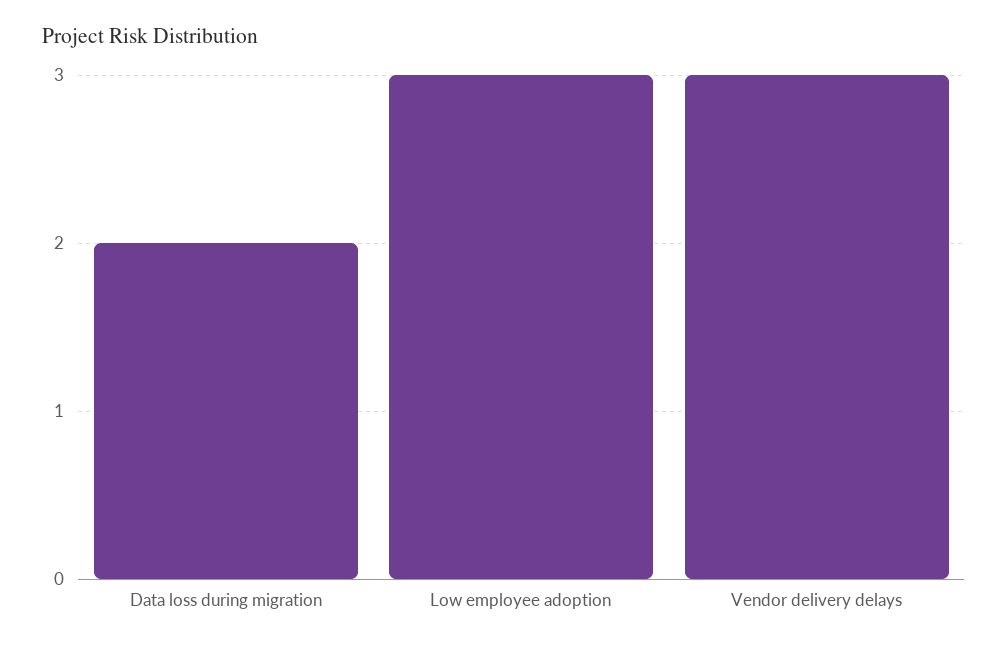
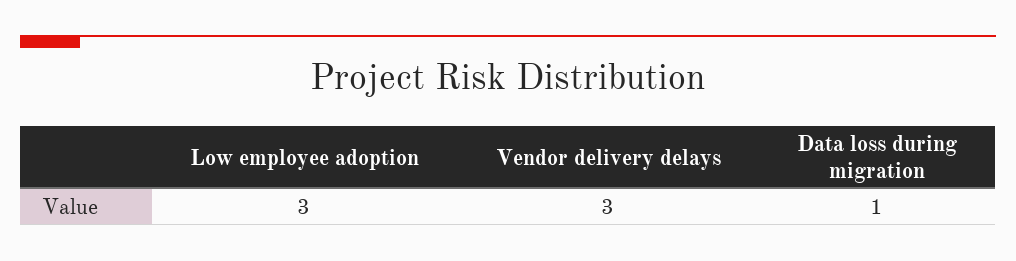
  {
-   "Data loss during migration": 2,
+   "Data loss during migration": 1,
    "Low employee adoption": 3,
    "Vendor delivery delays": 3
  }

